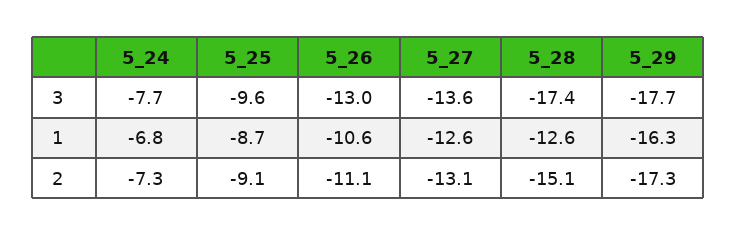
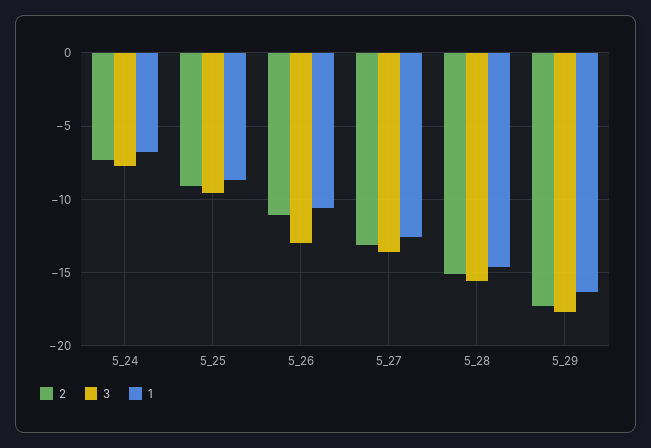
  {
    "3": {
      "5_24": -7.7,
      "5_25": -9.6,
      "5_26": -13,
      "5_27": -13.6,
-     "5_28": -17.4,
+     "5_28": -15.5,
      "5_29": -17.7
    },
    "1": {
      "5_24": -6.8,
      "5_25": -8.7,
      "5_26": -10.6,
      "5_27": -12.6,
-     "5_28": -12.6,
+     "5_28": -14.5,
      "5_29": -16.3
    },
    "2": {
      "5_24": -7.3,
      "5_25": -9.1,
      "5_26": -11.1,
      "5_27": -13.1,
      "5_28": -15.1,
      "5_29": -17.3
    }
  }

